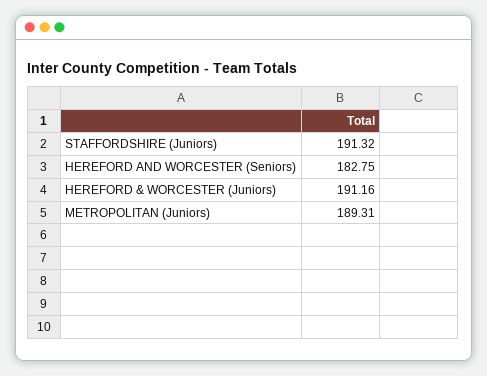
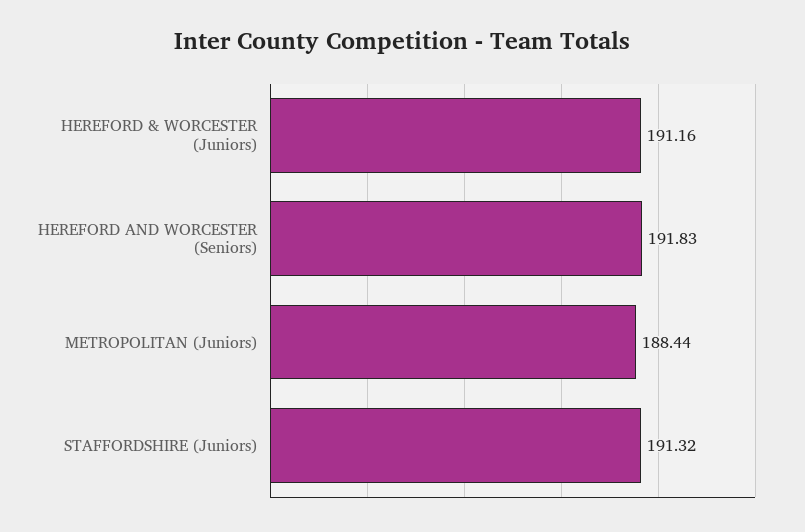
  {
    "STAFFORDSHIRE (Juniors)": 191.32,
-   "HEREFORD AND WORCESTER (Seniors)": 182.75,
+   "HEREFORD AND WORCESTER (Seniors)": 191.83,
    "HEREFORD & WORCESTER (Juniors)": 191.16,
-   "METROPOLITAN (Juniors)": 189.31
+   "METROPOLITAN (Juniors)": 188.44
  }

